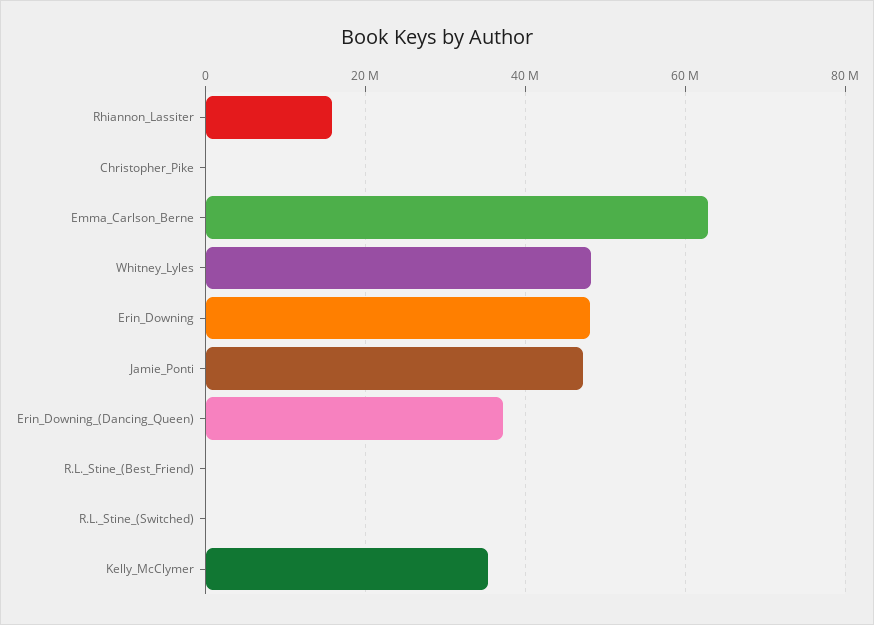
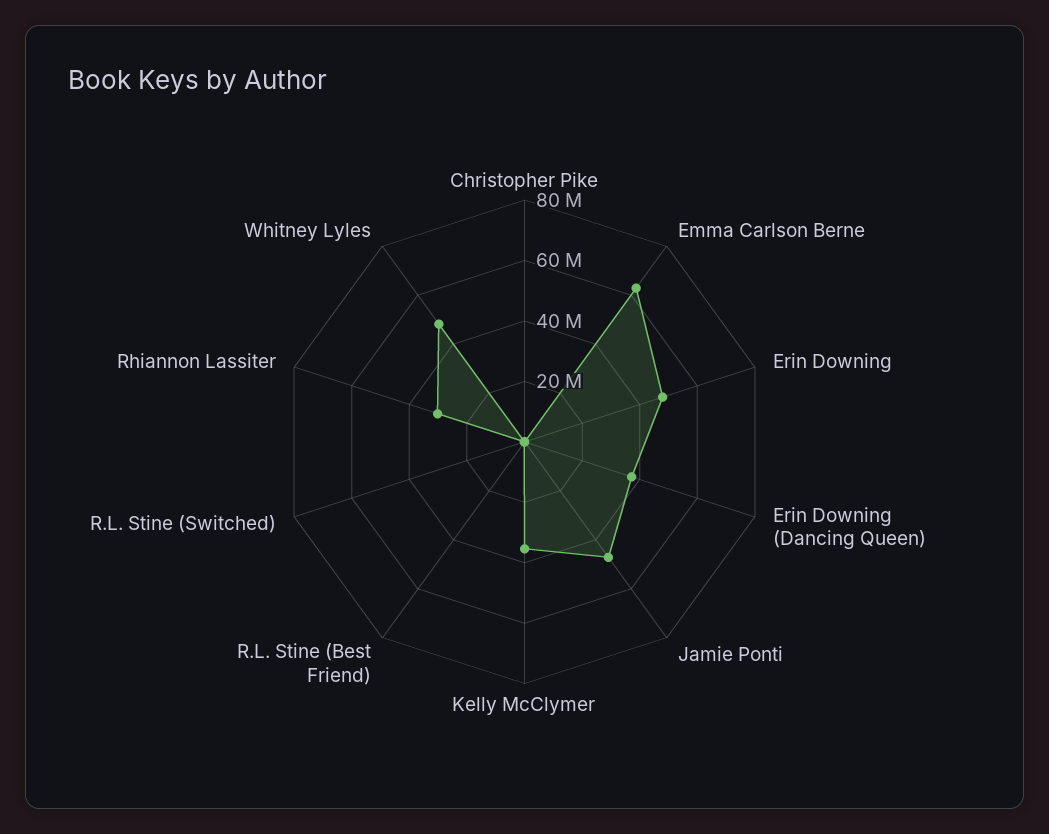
  {
-   "Rhiannon_Lassiter": 16000000,
+   "Rhiannon_Lassiter": 30000000,
    "Christopher_Pike": 0,
    "Emma_Carlson_Berne": 62000000,
    "Whitney_Lyles": 48000000,
    "Erin_Downing": 48000000,
    "Jamie_Ponti": 48000000,
    "Erin_Downing_(Dancing_Queen)": 38000000,
    "R.L._Stine_(Best_Friend)": 0,
    "R.L._Stine_(Switched)": 0,
    "Kelly_McClymer": 36000000
  }

